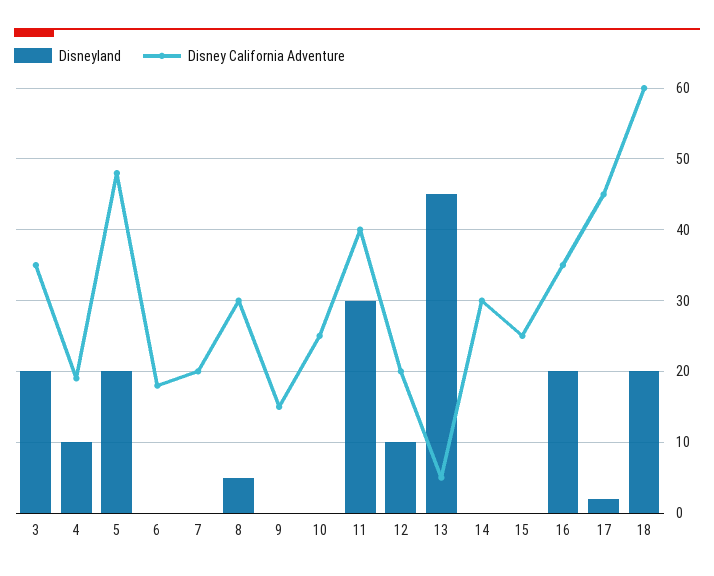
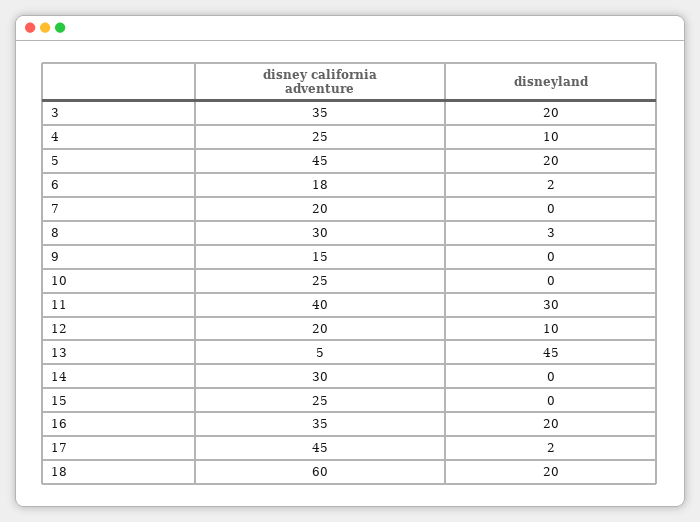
  {
    "Disneyland": {
      "3": 20,
      "4": 10,
      "5": 20,
-     "6": 0,
+     "6": 2,
      "7": 0,
-     "8": 5,
+     "8": 3,
      "9": 0,
      "10": 0,
      "11": 30,
      "12": 10,
      "13": 45,
      "14": 0,
      "15": 0,
      "16": 20,
      "17": 2,
      "18": 20
    },
    "Disney California Adventure": {
      "3": 35,
-     "4": 19,
+     "4": 25,
-     "5": 48,
+     "5": 45,
      "6": 18,
      "7": 20,
      "8": 30,
      "9": 15,
      "10": 25,
      "11": 40,
      "12": 20,
      "13": 5,
      "14": 30,
      "15": 25,
      "16": 35,
      "17": 45,
      "18": 60
    }
  }

